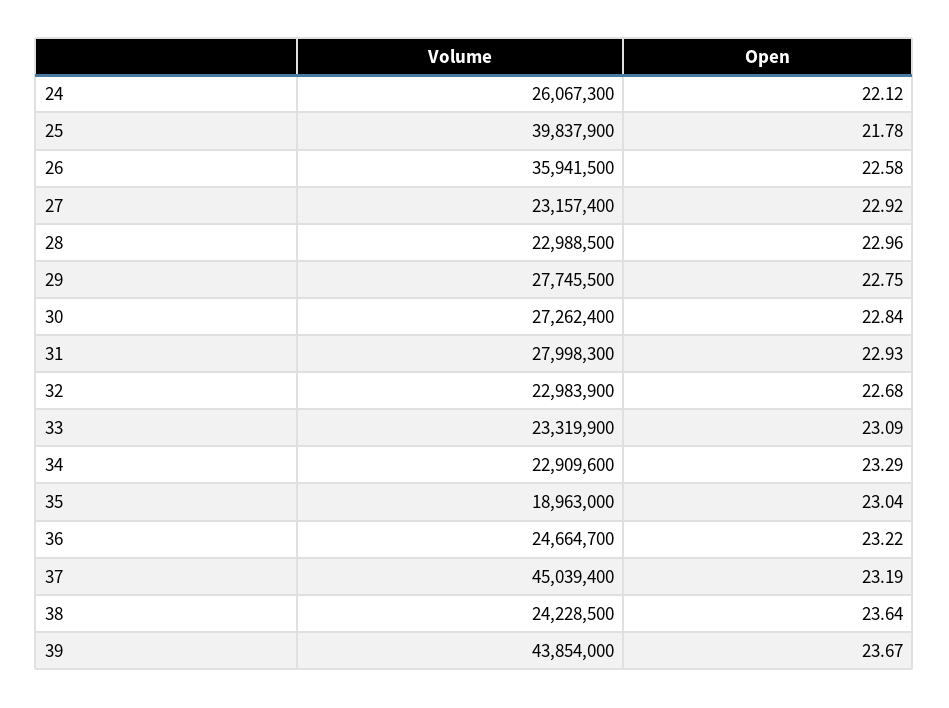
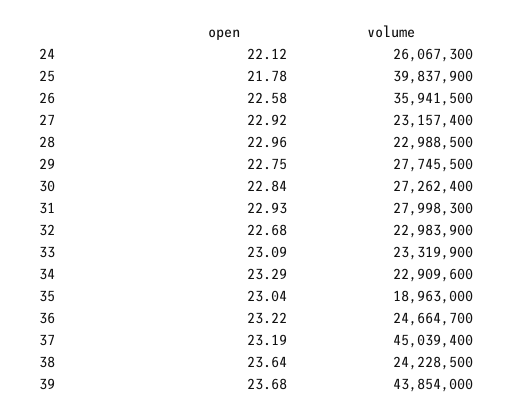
  {
    "Volume": {
      "24": 26067300,
      "25": 39837900,
      "26": 35941500,
      "27": 23157400,
      "28": 22988500,
      "29": 27745500,
      "30": 27262400,
      "31": 27998300,
      "32": 22983900,
      "33": 23319900,
      "34": 22909600,
      "35": 18963000,
      "36": 24664700,
      "37": 45039400,
      "38": 24228500,
      "39": 43854000
    },
    "Open": {
      "24": 22.12,
      "25": 21.78,
      "26": 22.58,
      "27": 22.92,
      "28": 22.96,
      "29": 22.75,
      "30": 22.84,
      "31": 22.93,
      "32": 22.68,
      "33": 23.09,
      "34": 23.29,
      "35": 23.04,
      "36": 23.22,
      "37": 23.19,
      "38": 23.64,
-     "39": 23.67
+     "39": 23.68
    }
  }

